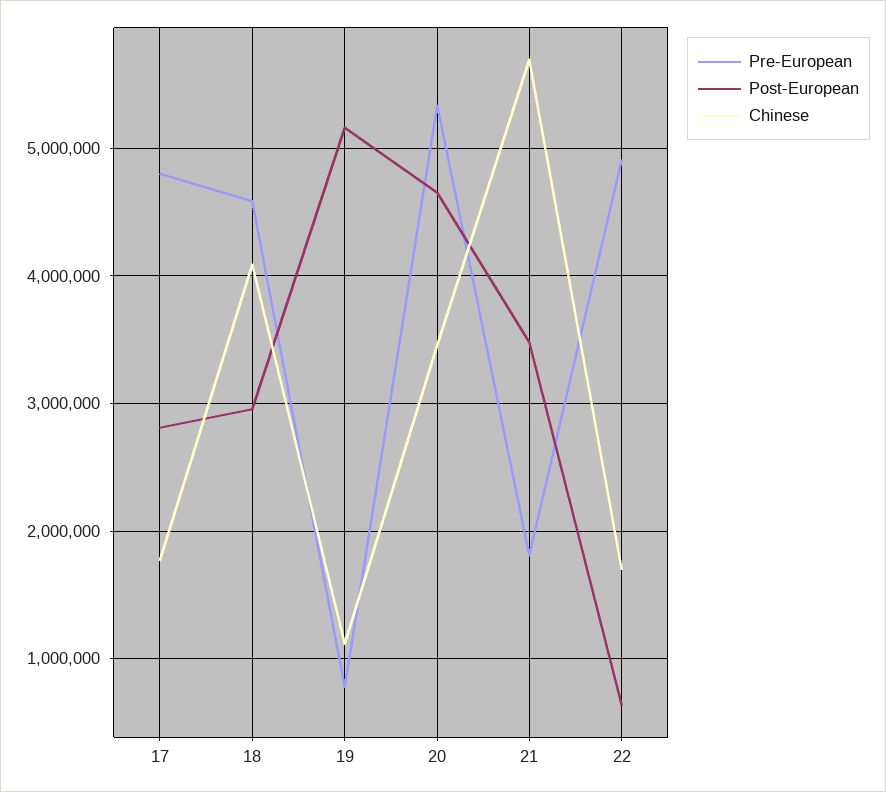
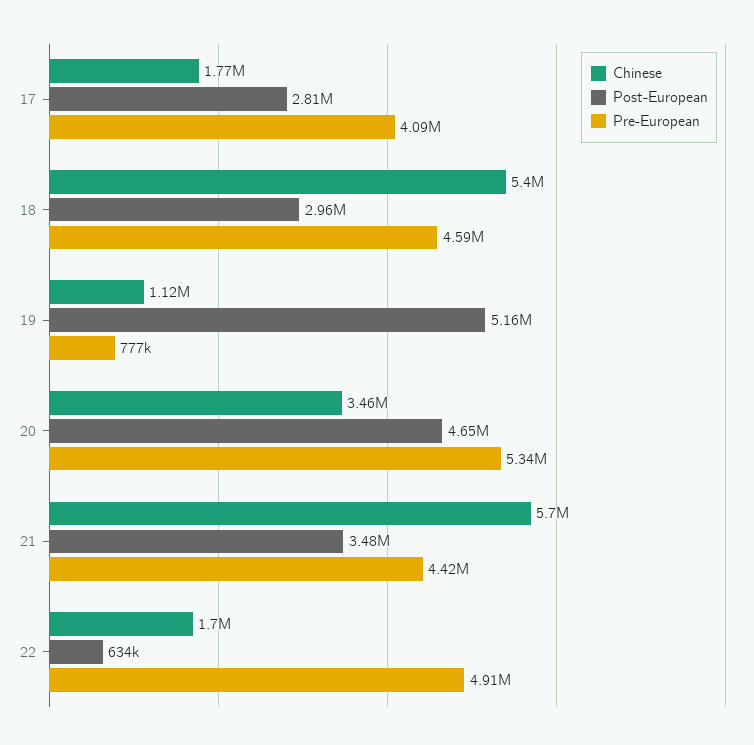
  {
    "Pre-European": {
-     "17": 4800000,
+     "17": 4090000,
      "18": 4590000,
      "19": 777000,
      "20": 5340000,
-     "21": 1800000,
+     "21": 4420000,
      "22": 4910000
    },
    "Post-European": {
      "17": 2810000,
      "18": 2960000,
      "19": 5160000,
      "20": 4650000,
      "21": 3480000,
      "22": 634000
    },
    "Chinese": {
      "17": 1770000,
-     "18": 4100000,
+     "18": 5400000,
      "19": 1120000,
      "20": 3460000,
      "21": 5700000,
      "22": 1700000
    }
  }

